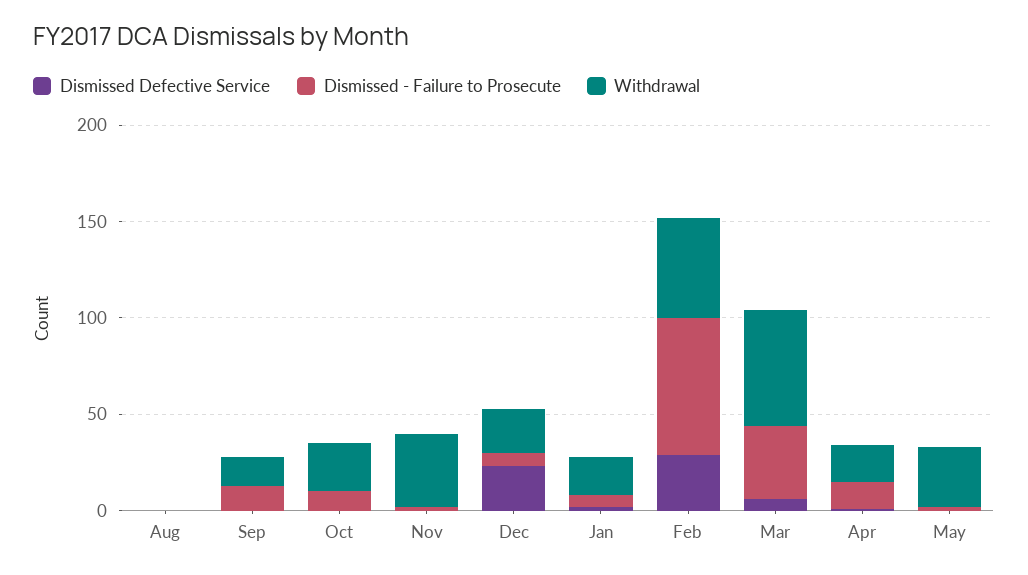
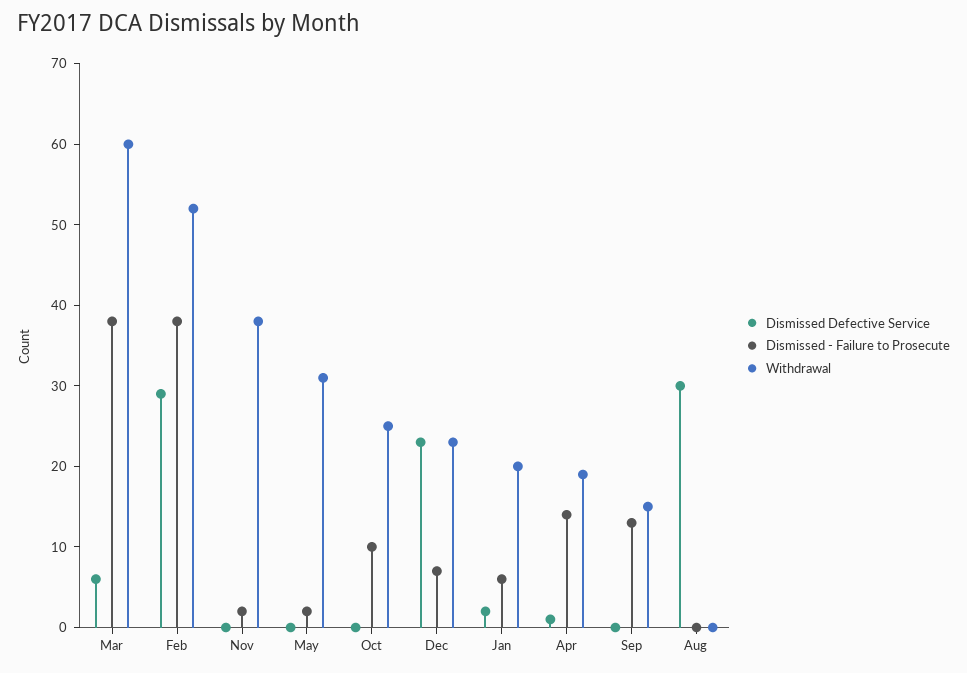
  {
    "Dismissed Defective Service": {
-     "Aug": 0,
+     "Aug": 30,
      "Sep": 0,
      "Oct": 0,
      "Nov": 0,
      "Dec": 23,
      "Jan": 2,
      "Feb": 29,
      "Mar": 6,
      "Apr": 1,
      "May": 0
    },
    "Dismissed - Failure to Prosecute": {
      "Aug": 0,
      "Sep": 13,
      "Oct": 10,
      "Nov": 2,
      "Dec": 7,
      "Jan": 6,
-     "Feb": 70,
+     "Feb": 38,
      "Mar": 38,
      "Apr": 14,
      "May": 2
    },
    "Withdrawal": {
      "Aug": 0,
      "Sep": 15,
      "Oct": 25,
      "Nov": 38,
      "Dec": 23,
      "Jan": 20,
      "Feb": 52,
      "Mar": 60,
      "Apr": 19,
      "May": 31
    }
  }

